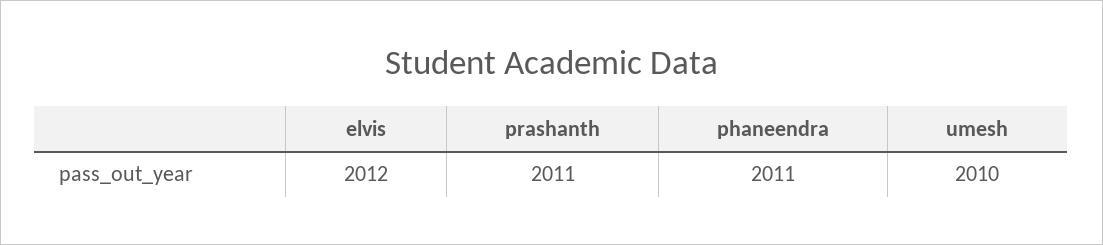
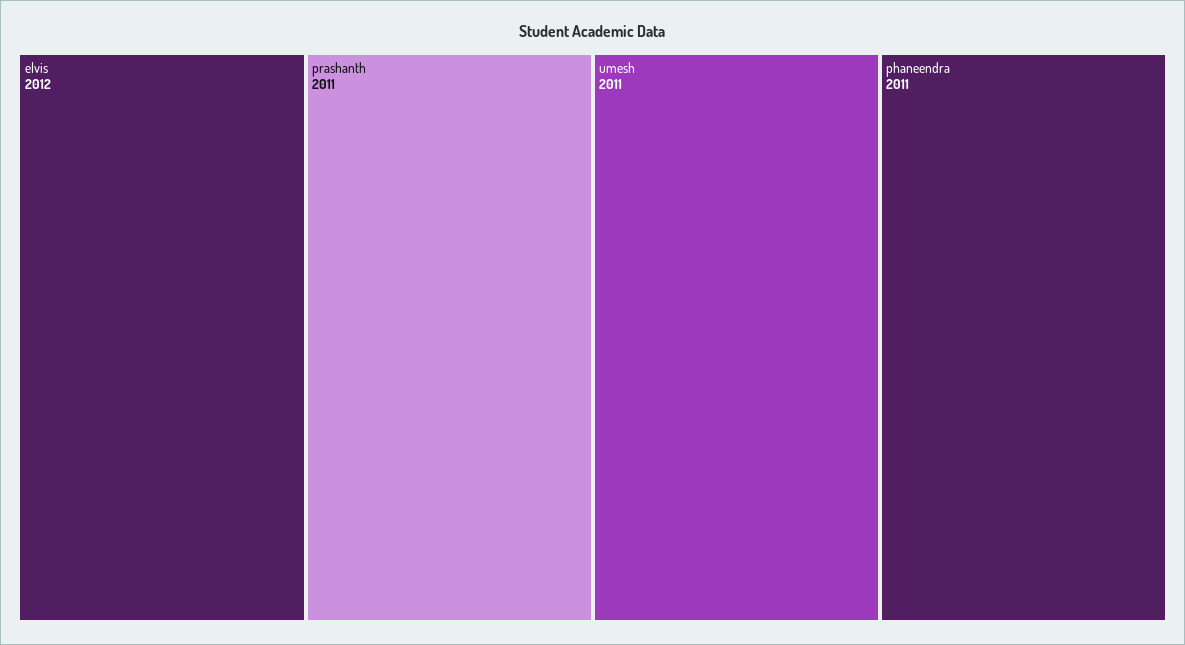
  {
    "elvis": 2012,
    "prashanth": 2011,
    "phaneendra": 2011,
-   "umesh": 2010
+   "umesh": 2011
  }

